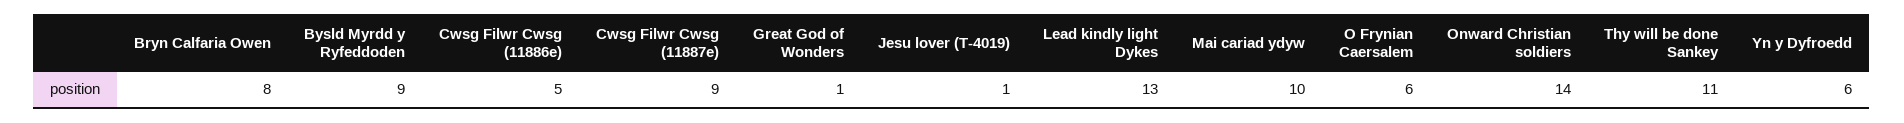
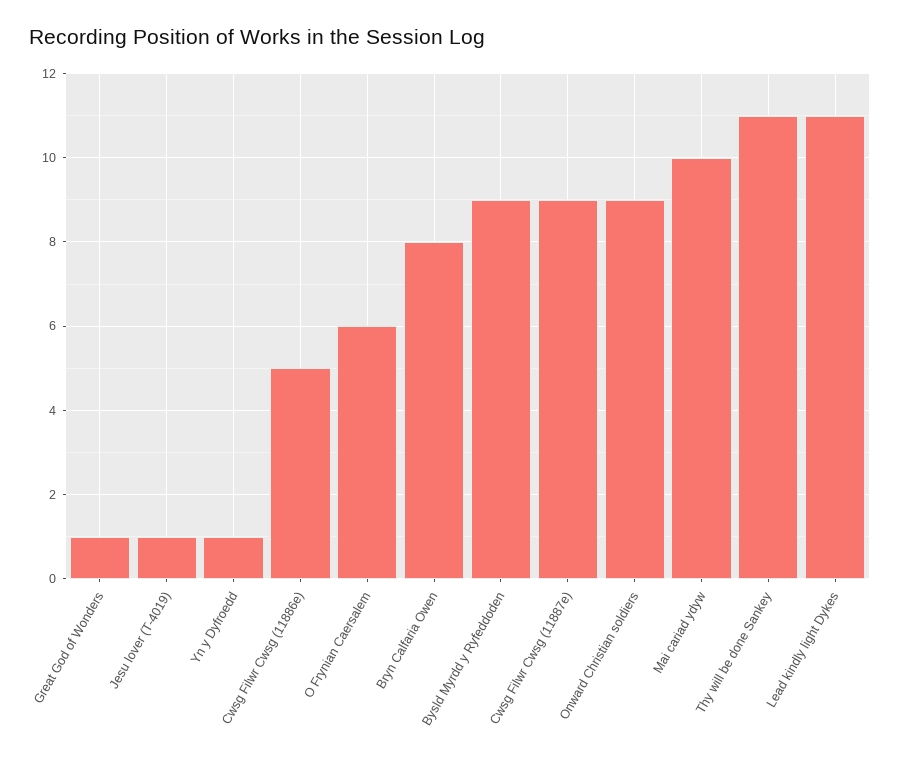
  {
    "Bryn Calfaria Owen": 8,
    "Bysld Myrdd y Ryfeddoden": 9,
    "Cwsg Filwr Cwsg (11886e)": 5,
    "Cwsg Filwr Cwsg (11887e)": 9,
    "Great God of Wonders": 1,
    "Jesu lover (T-4019)": 1,
-   "Lead kindly light Dykes": 13,
+   "Lead kindly light Dykes": 11,
    "Mai cariad ydyw": 10,
    "O Frynian Caersalem": 6,
-   "Onward Christian soldiers": 14,
+   "Onward Christian soldiers": 9,
    "Thy will be done Sankey": 11,
-   "Yn y Dyfroedd": 6
+   "Yn y Dyfroedd": 1
  }

